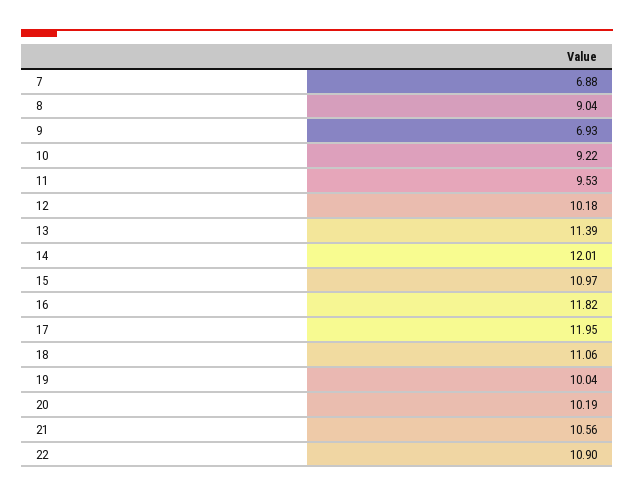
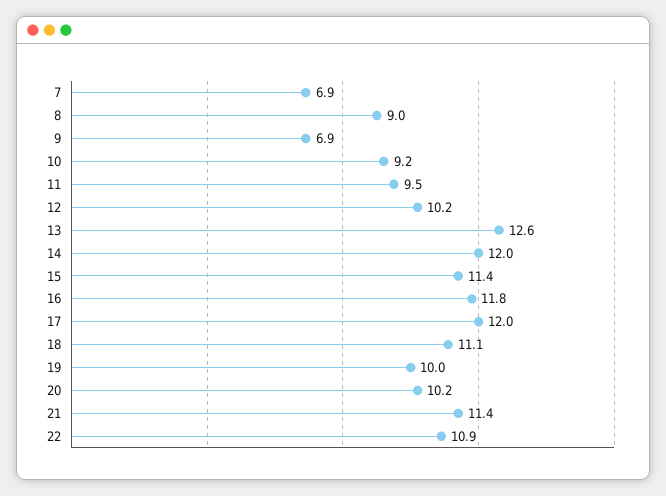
  {
    "7": 6.88,
    "8": 9.04,
    "9": 6.93,
    "10": 9.22,
    "11": 9.53,
    "12": 10.18,
-   "13": 11.39,
+   "13": 12.6,
    "14": 12.01,
-   "15": 10.97,
+   "15": 11.4,
    "16": 11.82,
    "17": 11.95,
    "18": 11.06,
    "19": 10.04,
    "20": 10.19,
-   "21": 10.56,
+   "21": 11.4,
    "22": 10.9
  }

